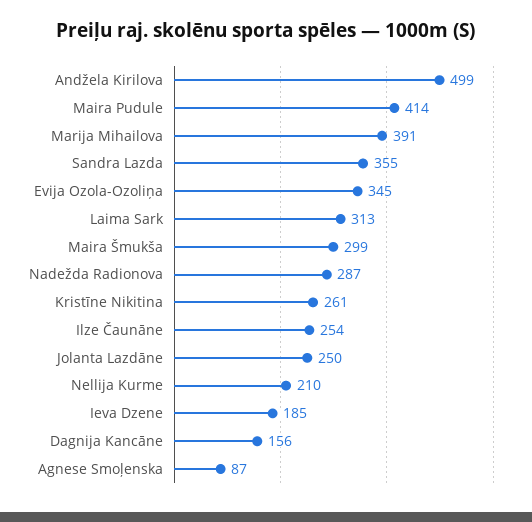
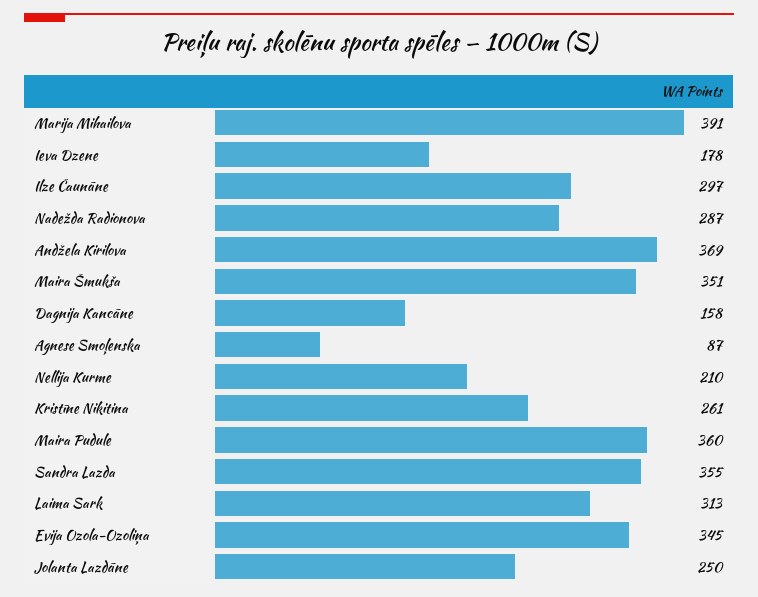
  {
-   "Andžela Kirilova": 499,
+   "Andžela Kirilova": 369,
-   "Maira Pudule": 414,
+   "Maira Pudule": 360,
    "Marija Mihailova": 391,
    "Sandra Lazda": 355,
    "Evija Ozola-Ozoliņa": 345,
    "Laima Sark": 313,
-   "Maira Šmukša": 299,
+   "Maira Šmukša": 351,
    "Nadežda Radionova": 287,
    "Kristīne Nikitina": 261,
-   "Ilze Čaunāne": 254,
+   "Ilze Čaunāne": 297,
    "Jolanta Lazdāne": 250,
    "Nellija Kurme": 210,
-   "Ieva Dzene": 185,
+   "Ieva Dzene": 178,
-   "Dagnija Kancāne": 156,
+   "Dagnija Kancāne": 158,
    "Agnese Smoļenska": 87
  }

